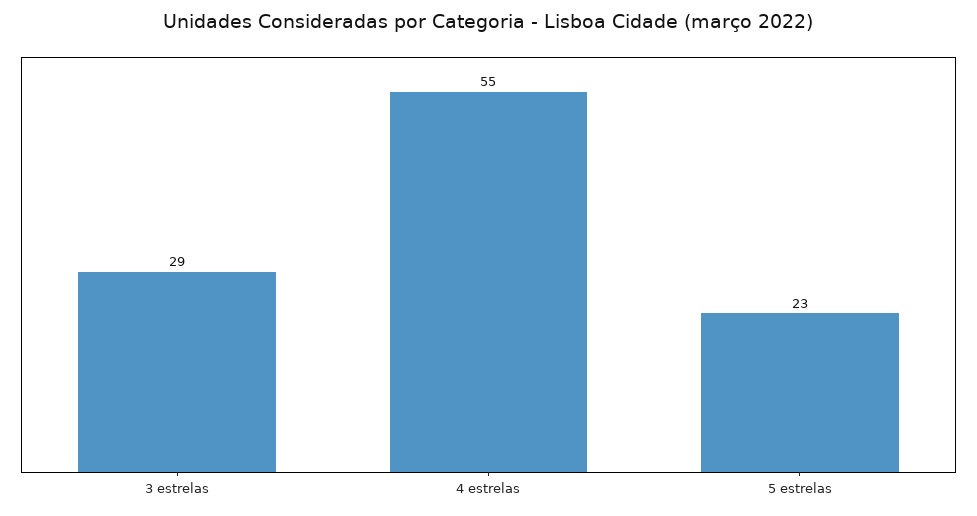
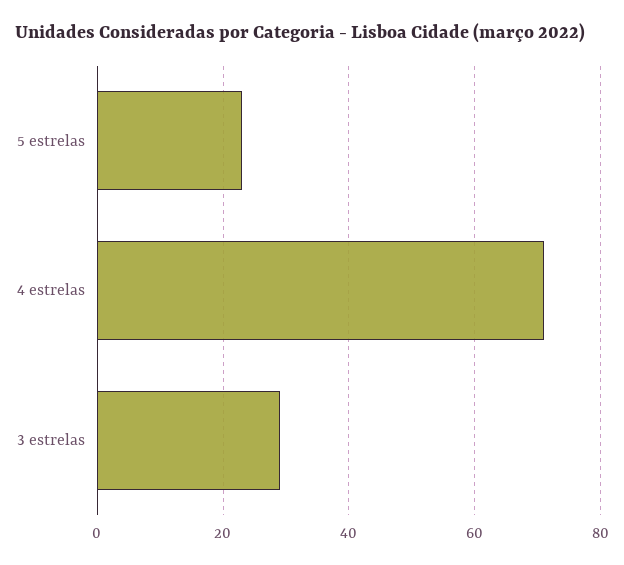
  {
    "3 estrelas": 29,
-   "4 estrelas": 55,
+   "4 estrelas": 70,
    "5 estrelas": 23
  }

